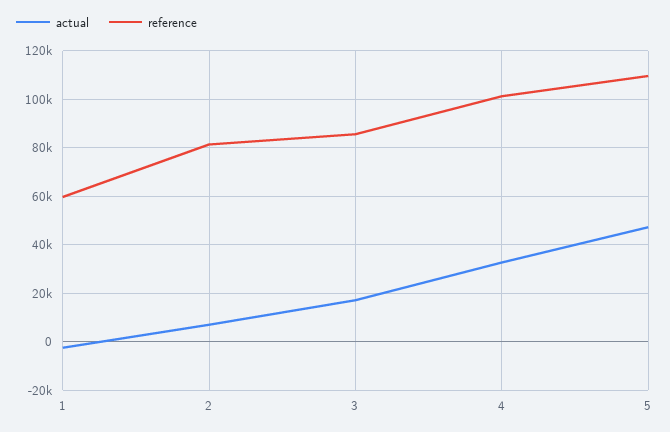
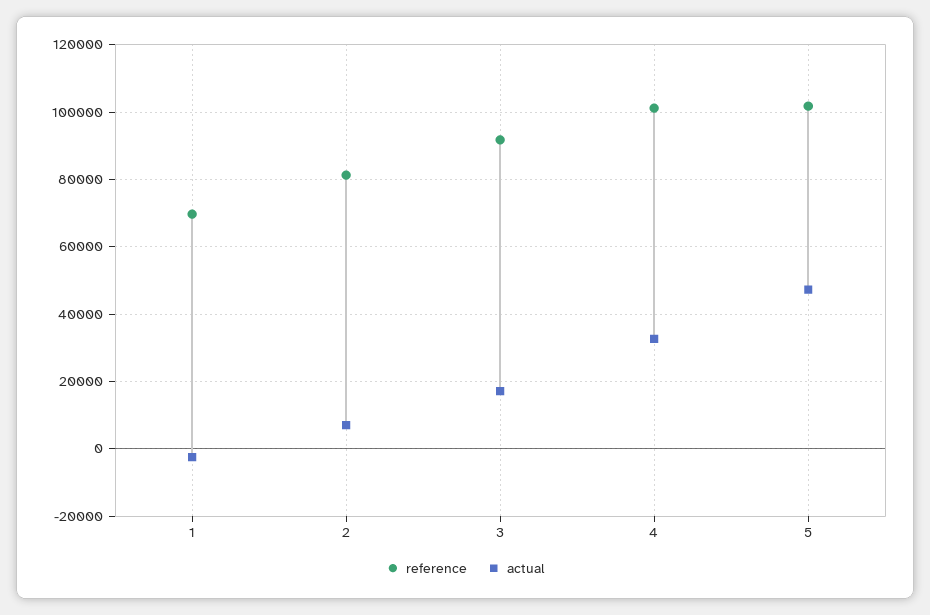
  {
    "actual": {
      "1": -2000,
      "2": 8000,
      "3": 18000,
      "4": 32000,
      "5": 48000
    },
    "reference": {
-     "1": 60000,
+     "1": 70000,
      "2": 82000,
-     "3": 85000,
+     "3": 92000,
      "4": 102000,
-     "5": 110000
+     "5": 102000
    }
  }

